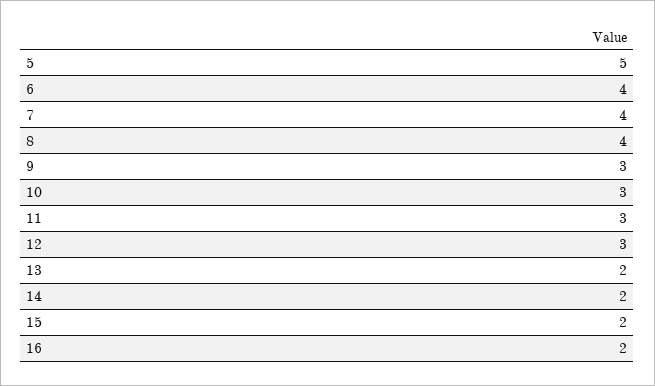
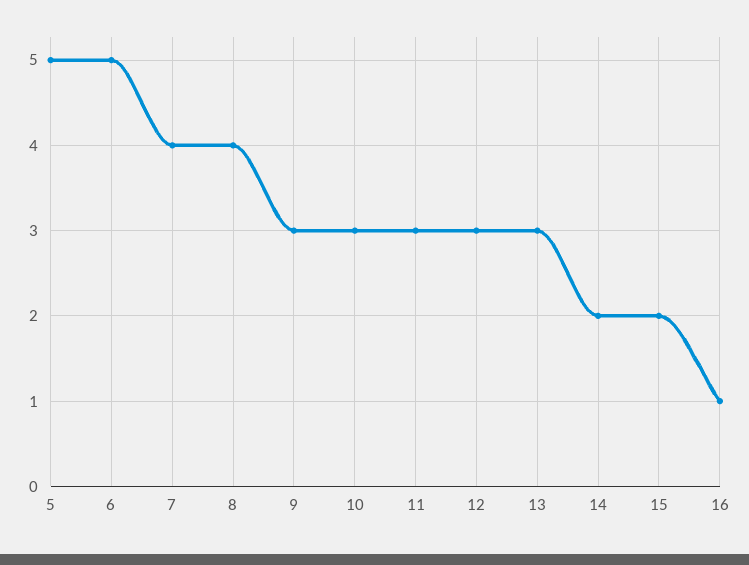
  {
    "5": 5,
-   "6": 4,
+   "6": 5,
    "7": 4,
    "8": 4,
    "9": 3,
    "10": 3,
    "11": 3,
    "12": 3,
-   "13": 2,
+   "13": 3,
    "14": 2,
    "15": 2,
-   "16": 2
+   "16": 1
  }

